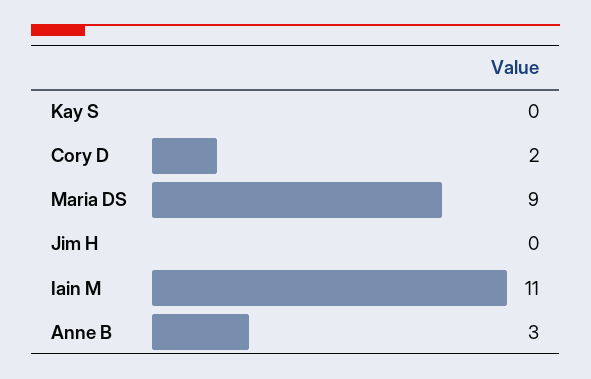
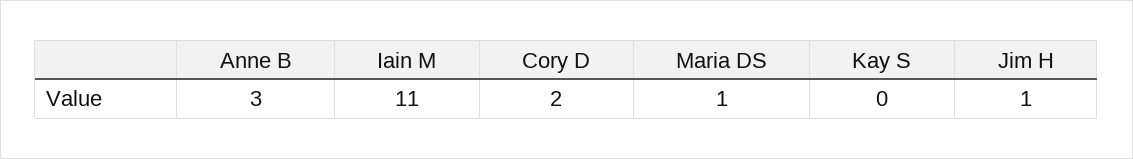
  {
    "Kay S": 0,
    "Cory D": 2,
-   "Maria DS": 9,
+   "Maria DS": 1,
-   "Jim H": 0,
+   "Jim H": 1,
    "Iain M": 11,
    "Anne B": 3
  }

